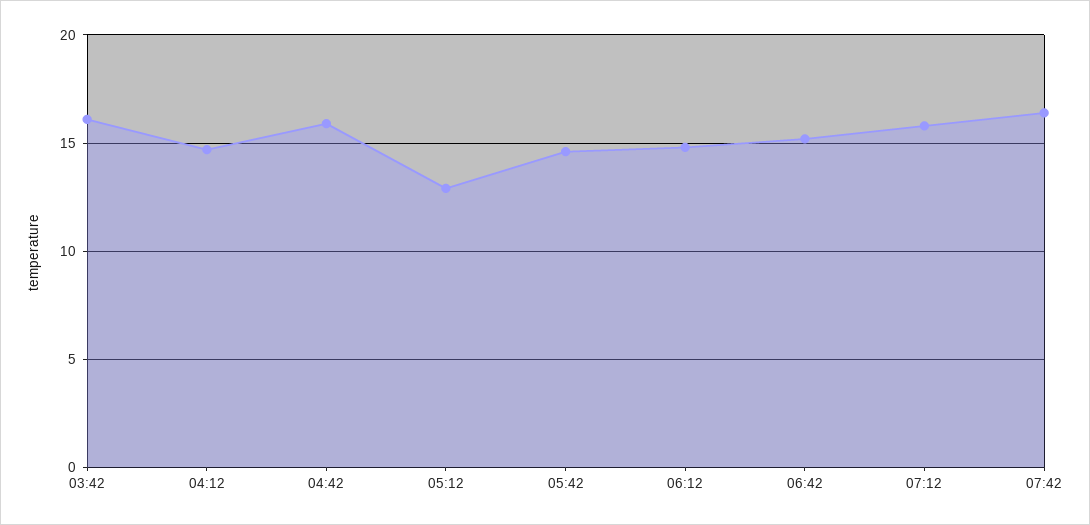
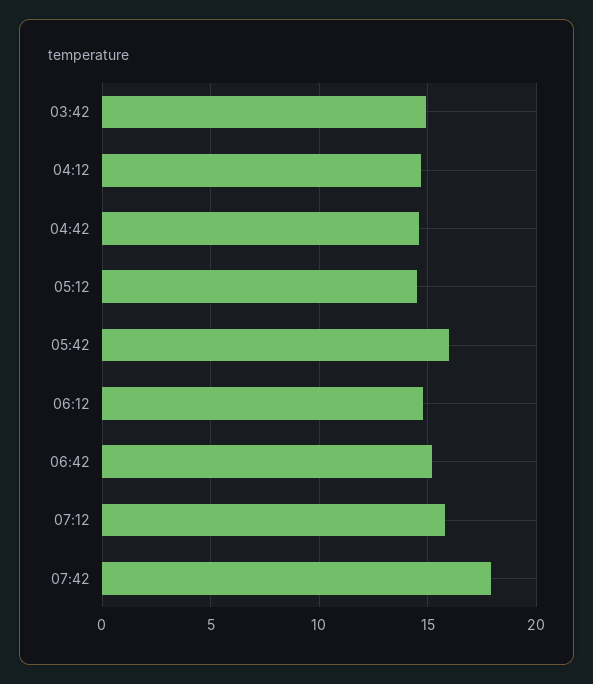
  {
-   "03:42": 16,
+   "03:42": 15,
    "04:12": 14.5,
-   "04:42": 16,
+   "04:42": 14.5,
-   "05:12": 13,
+   "05:12": 14.5,
-   "05:42": 14.5,
+   "05:42": 16,
    "06:12": 15,
    "06:42": 15,
    "07:12": 16,
-   "07:42": 16.5
+   "07:42": 18
  }

